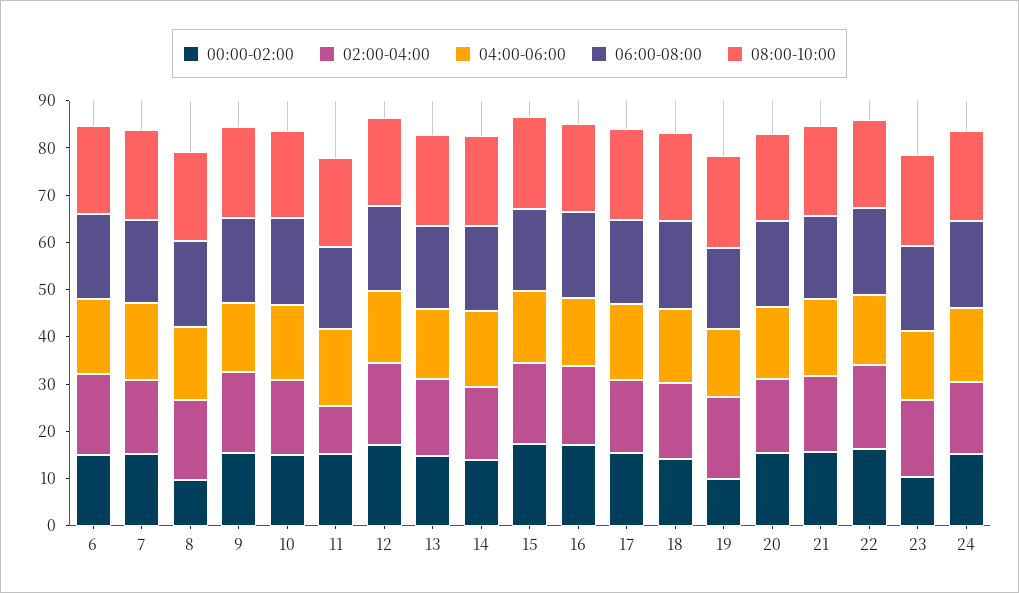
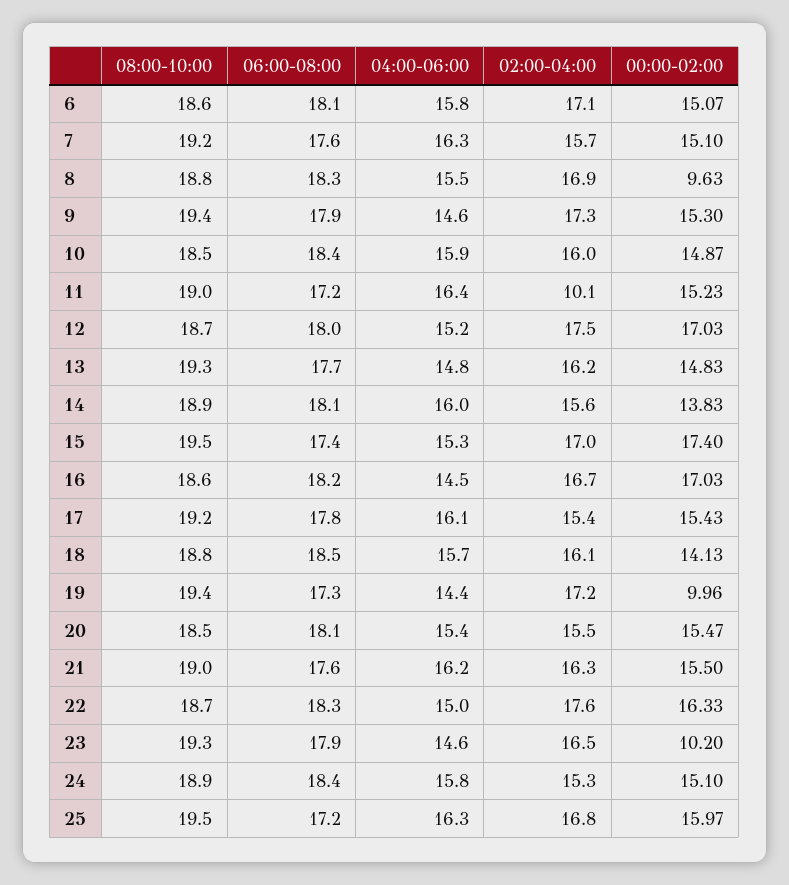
  {
    "00:00-02:00": {
      "6": 15.07,
      "7": 15.1,
      "8": 9.63,
      "9": 15.3,
      "10": 14.87,
      "11": 15.23,
      "12": 17.03,
      "13": 14.83,
      "14": 13.83,
      "15": 17.4,
      "16": 17.03,
      "17": 15.43,
      "18": 14.13,
      "19": 9.96,
      "20": 15.47,
      "21": 15.5,
      "22": 16.33,
      "23": 10.2,
-     "24": 15.1
+     "24": 15.1,
+     "25": 15.97
    },
    "02:00-04:00": {
      "6": 17.1,
      "7": 15.7,
      "8": 16.9,
      "9": 17.3,
      "10": 16,
      "11": 10.1,
      "12": 17.5,
      "13": 16.2,
      "14": 15.6,
      "15": 17,
      "16": 16.7,
      "17": 15.4,
      "18": 16.1,
      "19": 17.2,
      "20": 15.5,
      "21": 16.3,
      "22": 17.6,
      "23": 16.5,
-     "24": 15.3
+     "24": 15.3,
+     "25": 16.8
    },
    "04:00-06:00": {
      "6": 15.8,
      "7": 16.3,
      "8": 15.5,
      "9": 14.6,
      "10": 15.9,
      "11": 16.4,
      "12": 15.2,
      "13": 14.8,
      "14": 16,
      "15": 15.3,
      "16": 14.5,
      "17": 16.1,
      "18": 15.7,
      "19": 14.4,
      "20": 15.4,
      "21": 16.2,
      "22": 15,
      "23": 14.6,
-     "24": 15.8
+     "24": 15.8,
+     "25": 16.3
    },
    "06:00-08:00": {
      "6": 18.1,
      "7": 17.6,
      "8": 18.3,
      "9": 17.9,
      "10": 18.4,
      "11": 17.2,
      "12": 18,
      "13": 17.7,
      "14": 18.1,
      "15": 17.4,
      "16": 18.2,
      "17": 17.8,
      "18": 18.5,
      "19": 17.3,
      "20": 18.1,
      "21": 17.6,
      "22": 18.3,
      "23": 17.9,
-     "24": 18.4
+     "24": 18.4,
+     "25": 17.2
    },
    "08:00-10:00": {
      "6": 18.6,
      "7": 19.2,
      "8": 18.8,
      "9": 19.4,
      "10": 18.5,
      "11": 19,
      "12": 18.7,
      "13": 19.3,
      "14": 18.9,
      "15": 19.5,
      "16": 18.6,
      "17": 19.2,
      "18": 18.8,
      "19": 19.4,
      "20": 18.5,
      "21": 19,
      "22": 18.7,
      "23": 19.3,
-     "24": 18.9
+     "24": 18.9,
+     "25": 19.5
    }
  }

